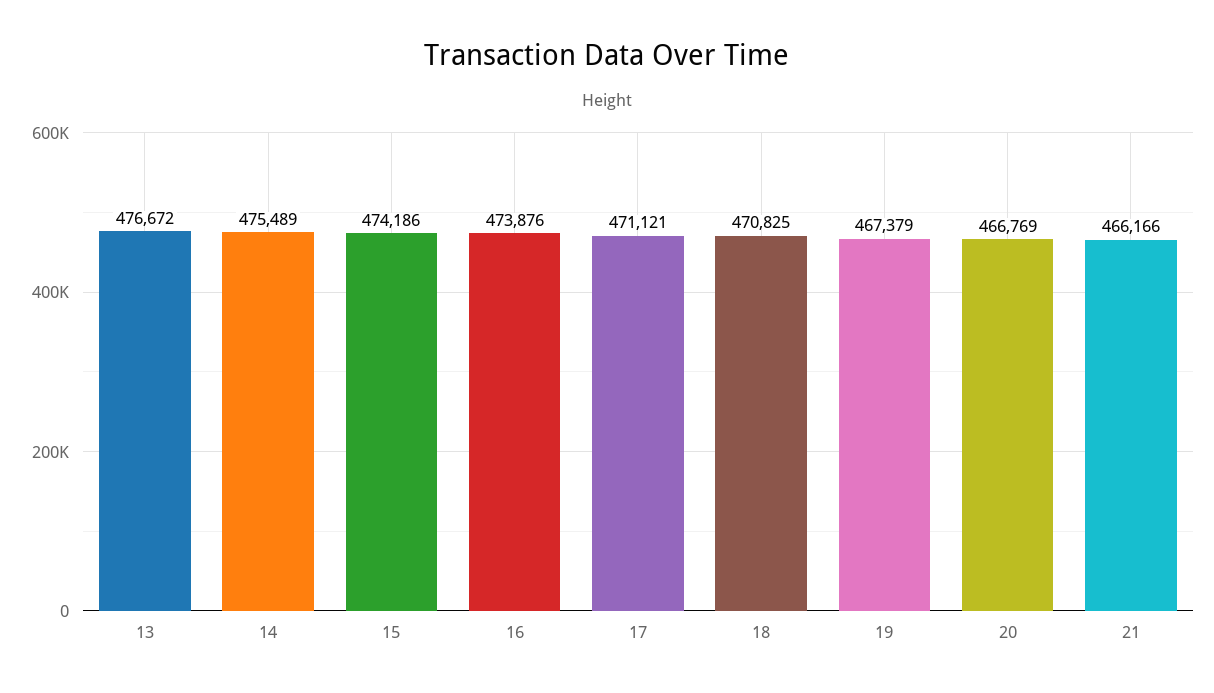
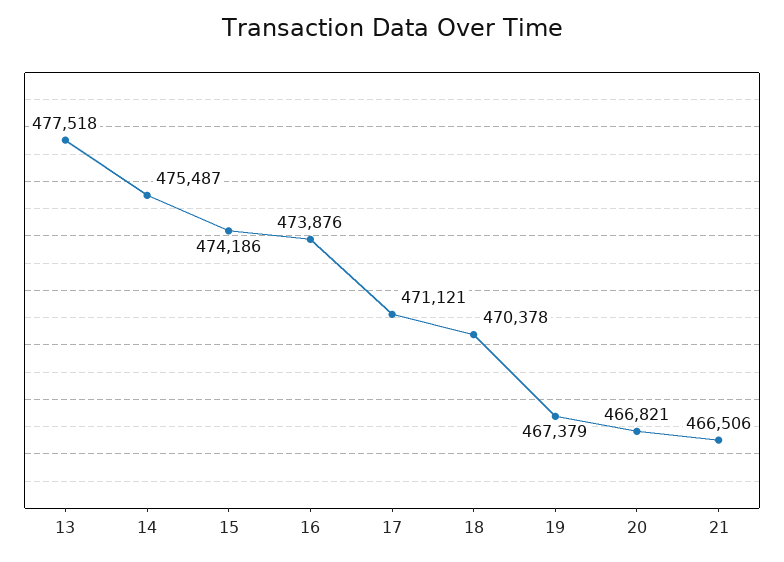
  {
-   "13": 476672,
+   "13": 477518,
-   "14": 475489,
+   "14": 475487,
    "15": 474186,
    "16": 473876,
    "17": 471121,
-   "18": 470825,
+   "18": 470378,
    "19": 467379,
-   "20": 466769,
+   "20": 466821,
-   "21": 466166
+   "21": 466506
  }

